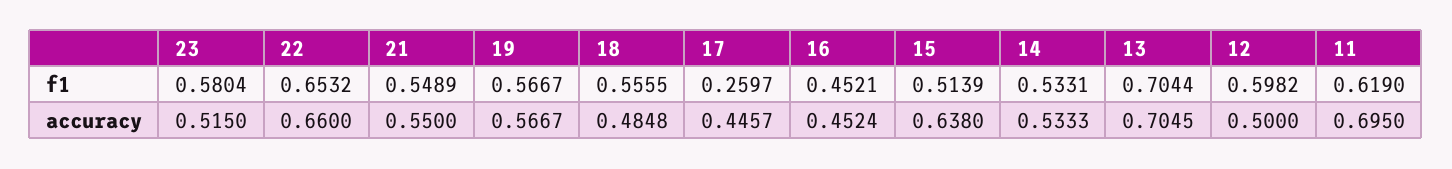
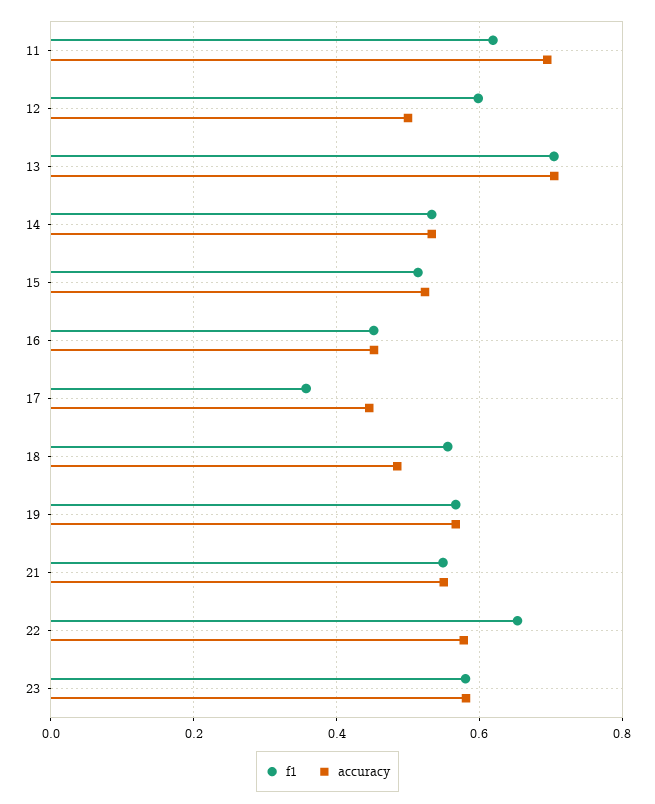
  {
    "f1": {
      "23": 0.5804,
      "22": 0.6532,
      "21": 0.5489,
      "19": 0.5667,
      "18": 0.5555,
-     "17": 0.2597,
+     "17": 0.36,
      "16": 0.4521,
      "15": 0.5139,
      "14": 0.5331,
      "13": 0.7044,
      "12": 0.5982,
      "11": 0.619
    },
    "accuracy": {
-     "23": 0.515,
+     "23": 0.58,
-     "22": 0.66,
+     "22": 0.58,
      "21": 0.55,
      "19": 0.5667,
      "18": 0.4848,
      "17": 0.4457,
      "16": 0.4524,
-     "15": 0.638,
+     "15": 0.52,
      "14": 0.5333,
      "13": 0.7045,
      "12": 0.5,
      "11": 0.695
    }
  }

